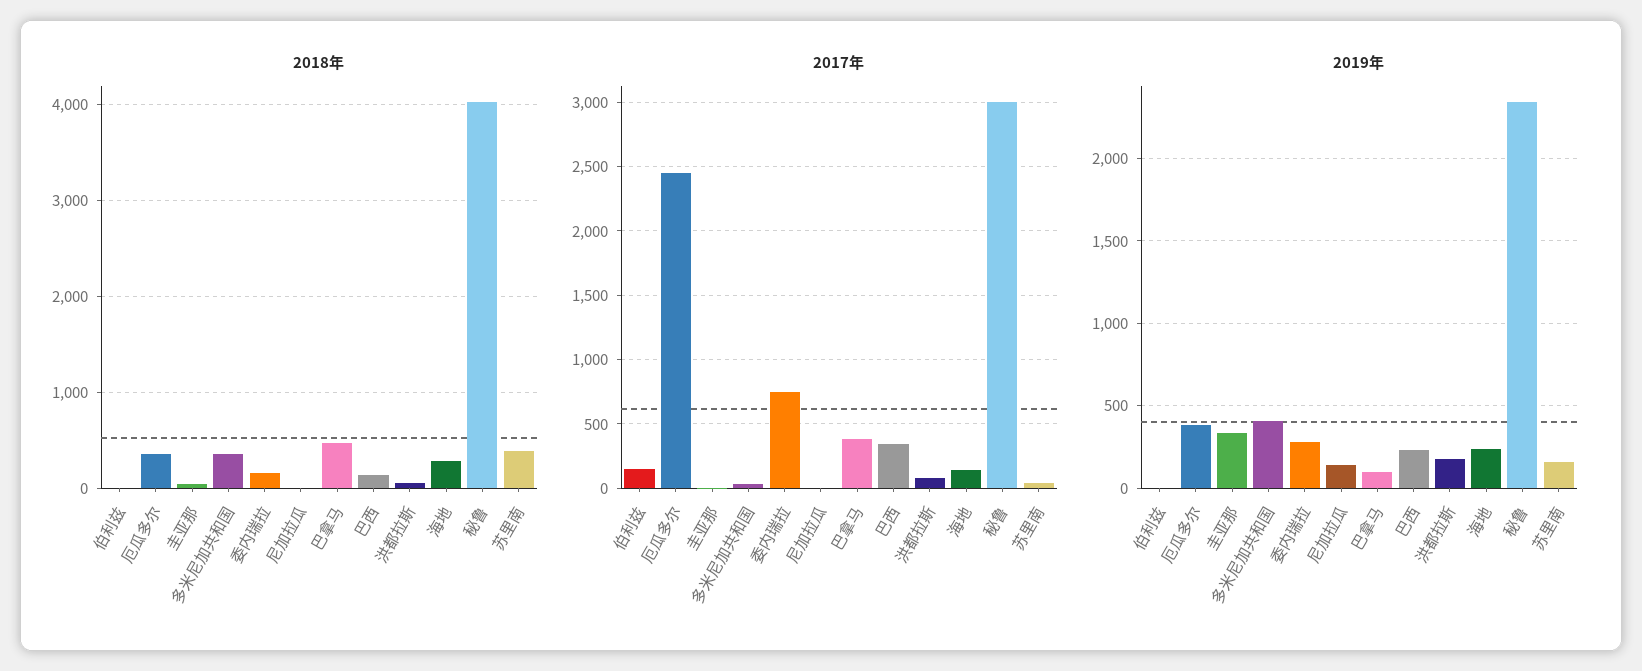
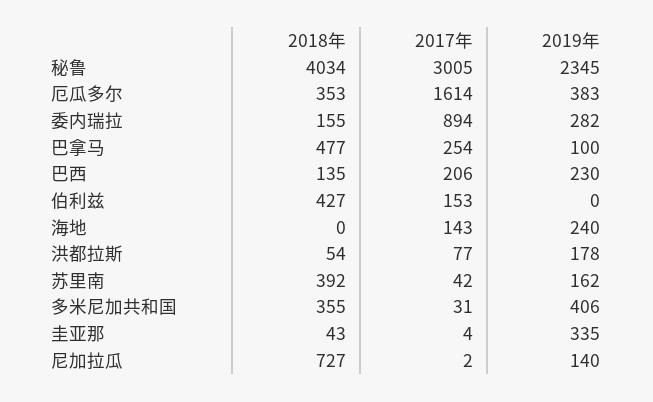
  {
    "2018年": {
-     "伯利兹": 0,
+     "伯利兹": 427,
      "厄瓜多尔": 353,
      "圭亚那": 43,
      "多米尼加共和国": 355,
      "委内瑞拉": 155,
-     "尼加拉瓜": 0,
+     "尼加拉瓜": 727,
      "巴拿马": 477,
      "巴西": 135,
      "洪都拉斯": 54,
-     "海地": 300,
+     "海地": 0,
      "秘鲁": 4034,
      "苏里南": 392
    },
    "2017年": {
      "伯利兹": 153,
-     "厄瓜多尔": 2450,
+     "厄瓜多尔": 1614,
      "圭亚那": 4,
      "多米尼加共和国": 31,
-     "委内瑞拉": 750,
+     "委内瑞拉": 894,
      "尼加拉瓜": 2,
-     "巴拿马": 400,
+     "巴拿马": 254,
-     "巴西": 350,
+     "巴西": 206,
      "洪都拉斯": 77,
      "海地": 143,
      "秘鲁": 3005,
      "苏里南": 42
    },
    "2019年": {
      "伯利兹": 0,
      "厄瓜多尔": 383,
      "圭亚那": 335,
      "多米尼加共和国": 406,
      "委内瑞拉": 282,
      "尼加拉瓜": 140,
      "巴拿马": 100,
      "巴西": 230,
      "洪都拉斯": 178,
      "海地": 240,
      "秘鲁": 2345,
      "苏里南": 162
    }
  }

